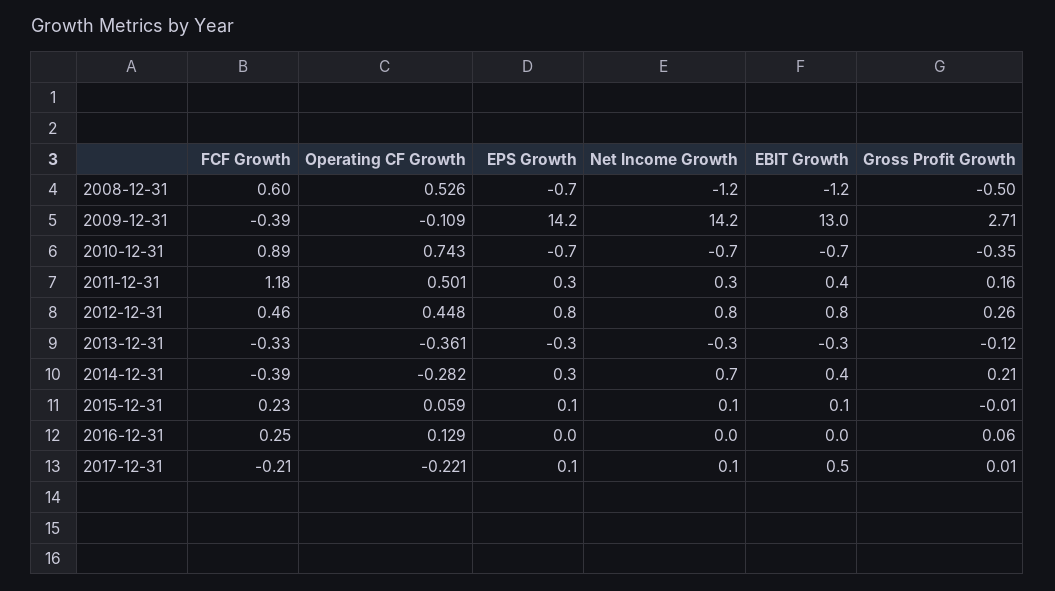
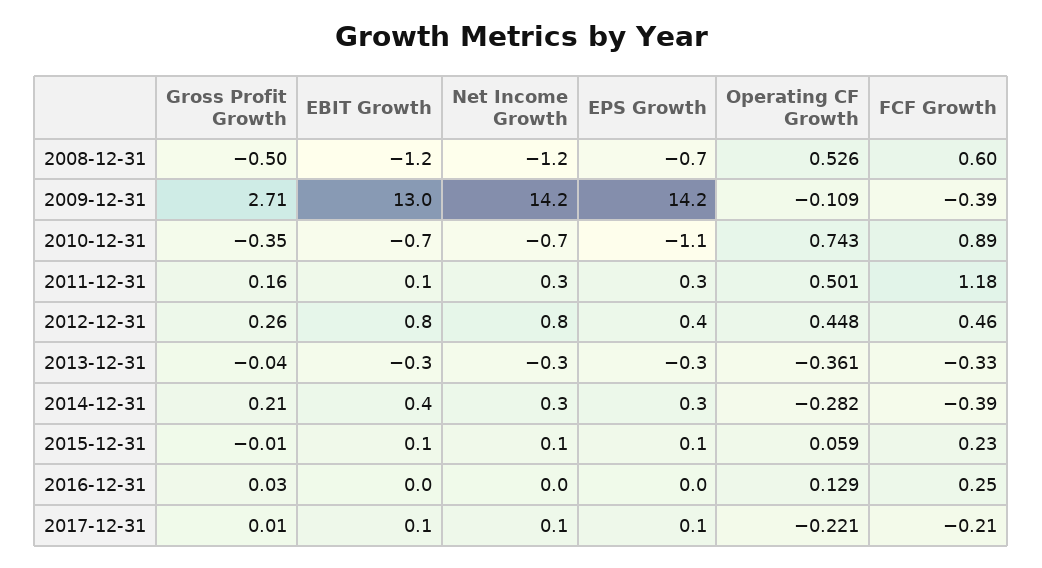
  {
    "FCF Growth": {
      "2008-12-31": 0.6,
      "2009-12-31": -0.39,
      "2010-12-31": 0.89,
      "2011-12-31": 1.18,
      "2012-12-31": 0.46,
      "2013-12-31": -0.33,
      "2014-12-31": -0.39,
      "2015-12-31": 0.23,
      "2016-12-31": 0.25,
      "2017-12-31": -0.21
    },
    "Operating CF Growth": {
      "2008-12-31": 0.526,
      "2009-12-31": -0.109,
      "2010-12-31": 0.743,
      "2011-12-31": 0.501,
      "2012-12-31": 0.448,
      "2013-12-31": -0.361,
      "2014-12-31": -0.282,
      "2015-12-31": 0.059,
      "2016-12-31": 0.129,
      "2017-12-31": -0.221
    },
    "EPS Growth": {
      "2008-12-31": -0.7,
      "2009-12-31": 14.2,
-     "2010-12-31": -0.7,
+     "2010-12-31": -1.1,
      "2011-12-31": 0.3,
-     "2012-12-31": 0.8,
+     "2012-12-31": 0.4,
      "2013-12-31": -0.3,
      "2014-12-31": 0.3,
      "2015-12-31": 0.1,
      "2016-12-31": 0,
      "2017-12-31": 0.1
    },
    "Net Income Growth": {
      "2008-12-31": -1.2,
      "2009-12-31": 14.2,
      "2010-12-31": -0.7,
      "2011-12-31": 0.3,
      "2012-12-31": 0.8,
      "2013-12-31": -0.3,
-     "2014-12-31": 0.7,
+     "2014-12-31": 0.3,
      "2015-12-31": 0.1,
      "2016-12-31": 0,
      "2017-12-31": 0.1
    },
    "EBIT Growth": {
      "2008-12-31": -1.2,
      "2009-12-31": 13,
      "2010-12-31": -0.7,
-     "2011-12-31": 0.4,
+     "2011-12-31": 0.1,
      "2012-12-31": 0.8,
      "2013-12-31": -0.3,
      "2014-12-31": 0.4,
      "2015-12-31": 0.1,
      "2016-12-31": 0,
-     "2017-12-31": 0.5
+     "2017-12-31": 0.1
    },
    "Gross Profit Growth": {
      "2008-12-31": -0.5,
      "2009-12-31": 2.71,
      "2010-12-31": -0.35,
      "2011-12-31": 0.16,
      "2012-12-31": 0.26,
-     "2013-12-31": -0.12,
+     "2013-12-31": -0.04,
      "2014-12-31": 0.21,
      "2015-12-31": -0.01,
-     "2016-12-31": 0.06,
+     "2016-12-31": 0.03,
      "2017-12-31": 0.01
    }
  }

